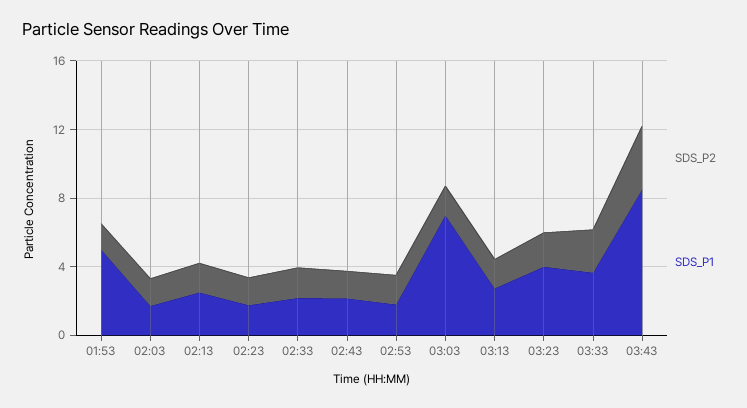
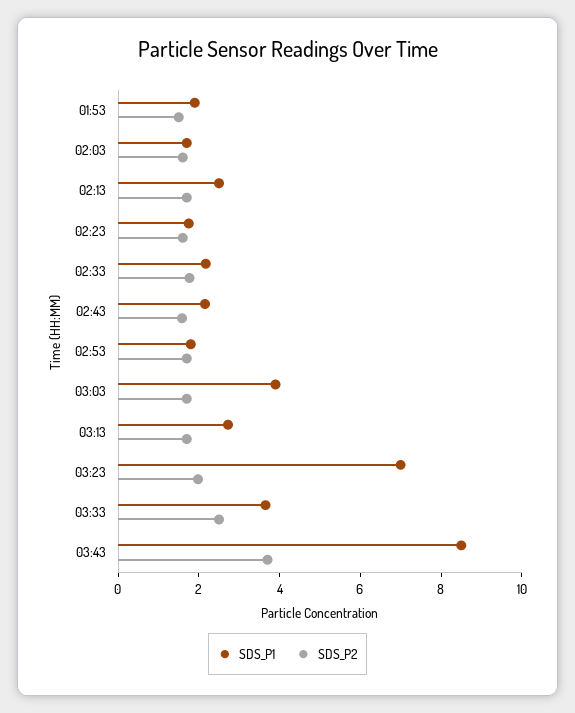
  {
    "SDS_P2": {
      "01:53": 1.5,
      "02:03": 1.5,
      "02:13": 1.5,
      "02:23": 1.5,
      "02:33": 2,
      "02:43": 1.5,
      "02:53": 1.5,
      "03:03": 1.5,
      "03:13": 1.5,
      "03:23": 2,
      "03:33": 2.5,
      "03:43": 3.5
    },
    "SDS_P1": {
-     "01:53": 5,
+     "01:53": 2,
      "02:03": 1.5,
      "02:13": 2.5,
      "02:23": 2,
      "02:33": 2,
      "02:43": 2,
      "02:53": 2,
-     "03:03": 7,
+     "03:03": 4,
      "03:13": 2.5,
-     "03:23": 4,
+     "03:23": 7,
      "03:33": 3.5,
      "03:43": 8.5
    }
  }

